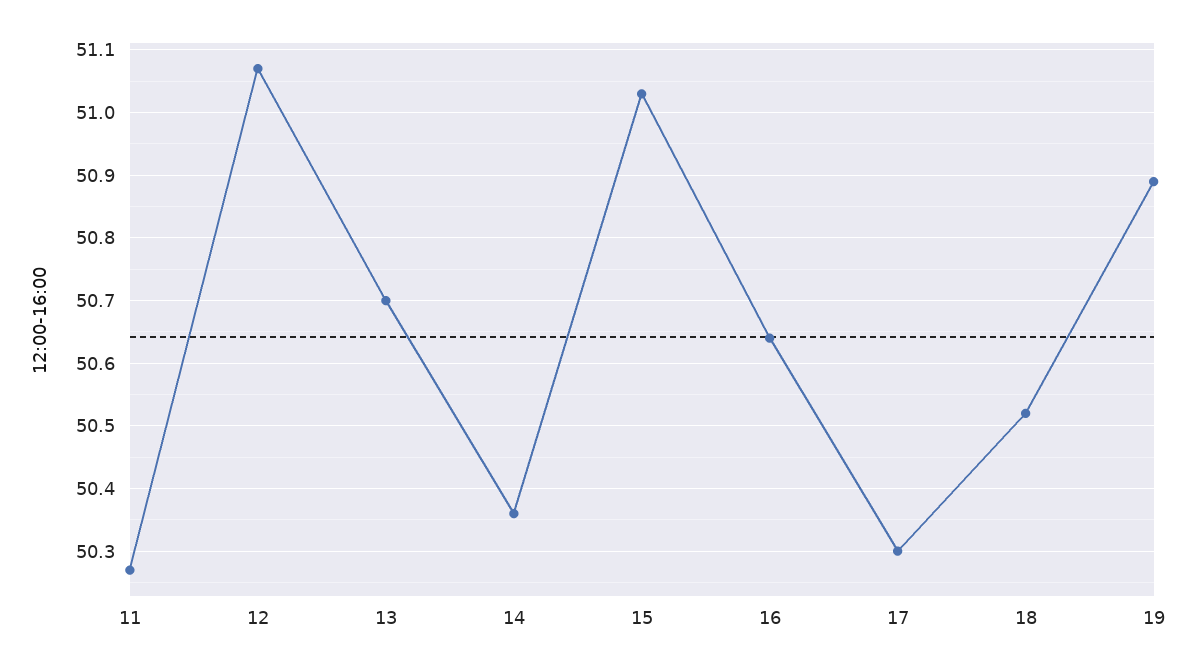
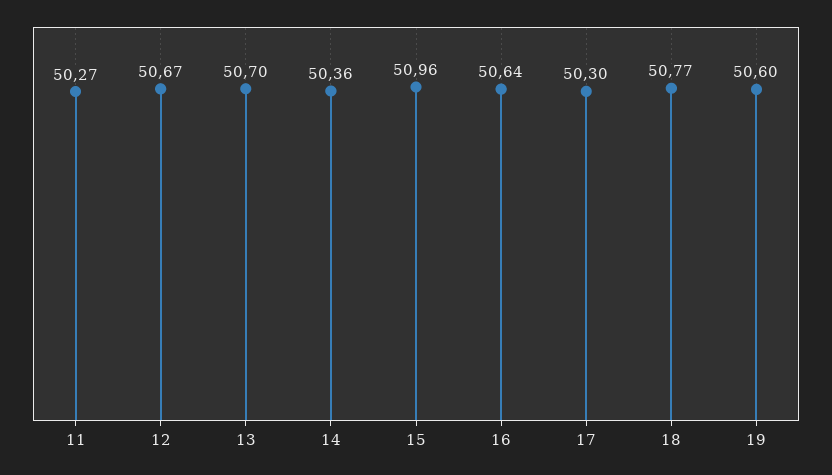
  {
    "11": 50.27,
-   "12": 51.07,
+   "12": 50.67,
    "13": 50.7,
    "14": 50.36,
-   "15": 51.03,
+   "15": 50.96,
    "16": 50.64,
    "17": 50.3,
-   "18": 50.52,
+   "18": 50.77,
-   "19": 50.89
+   "19": 50.6
  }

